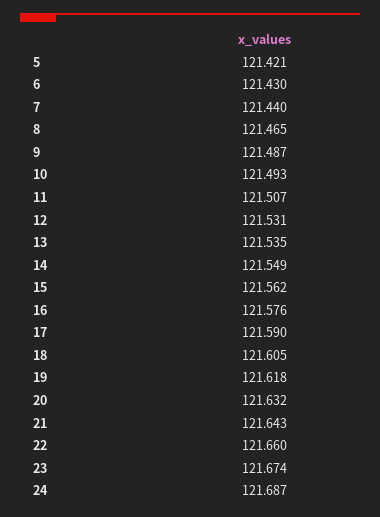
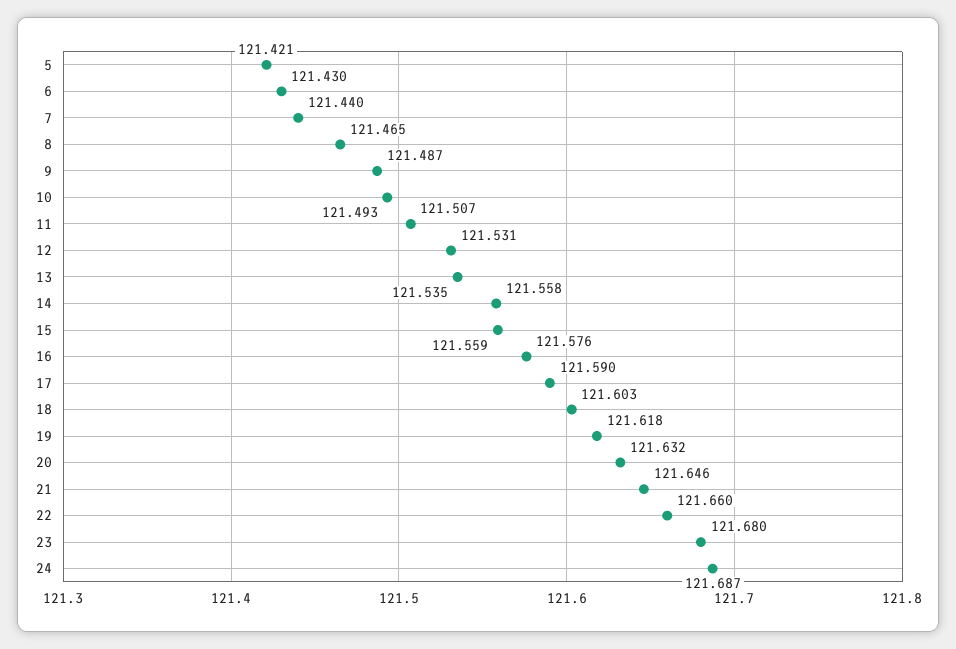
  {
    "5": 121.421,
    "6": 121.43,
    "7": 121.44,
    "8": 121.465,
    "9": 121.487,
    "10": 121.493,
    "11": 121.507,
    "12": 121.531,
    "13": 121.535,
-   "14": 121.549,
+   "14": 121.558,
-   "15": 121.562,
+   "15": 121.559,
    "16": 121.576,
    "17": 121.59,
-   "18": 121.605,
+   "18": 121.603,
    "19": 121.618,
    "20": 121.632,
-   "21": 121.643,
+   "21": 121.646,
    "22": 121.66,
-   "23": 121.674,
+   "23": 121.68,
    "24": 121.687
  }

